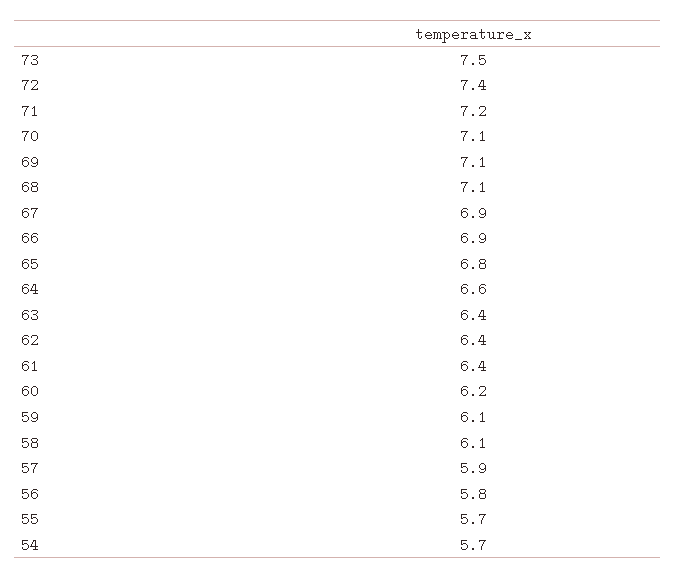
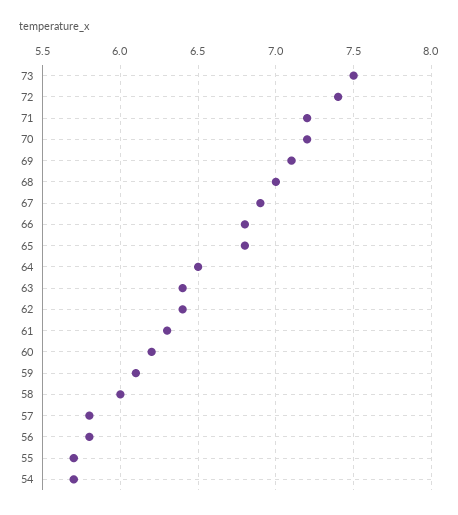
  {
    "73": 7.5,
    "72": 7.4,
    "71": 7.2,
-   "70": 7.1,
+   "70": 7.2,
    "69": 7.1,
-   "68": 7.1,
+   "68": 7,
    "67": 6.9,
-   "66": 6.9,
+   "66": 6.8,
    "65": 6.8,
-   "64": 6.6,
+   "64": 6.5,
    "63": 6.4,
    "62": 6.4,
-   "61": 6.4,
+   "61": 6.3,
    "60": 6.2,
    "59": 6.1,
-   "58": 6.1,
+   "58": 6,
-   "57": 5.9,
+   "57": 5.8,
    "56": 5.8,
    "55": 5.7,
    "54": 5.7
  }

